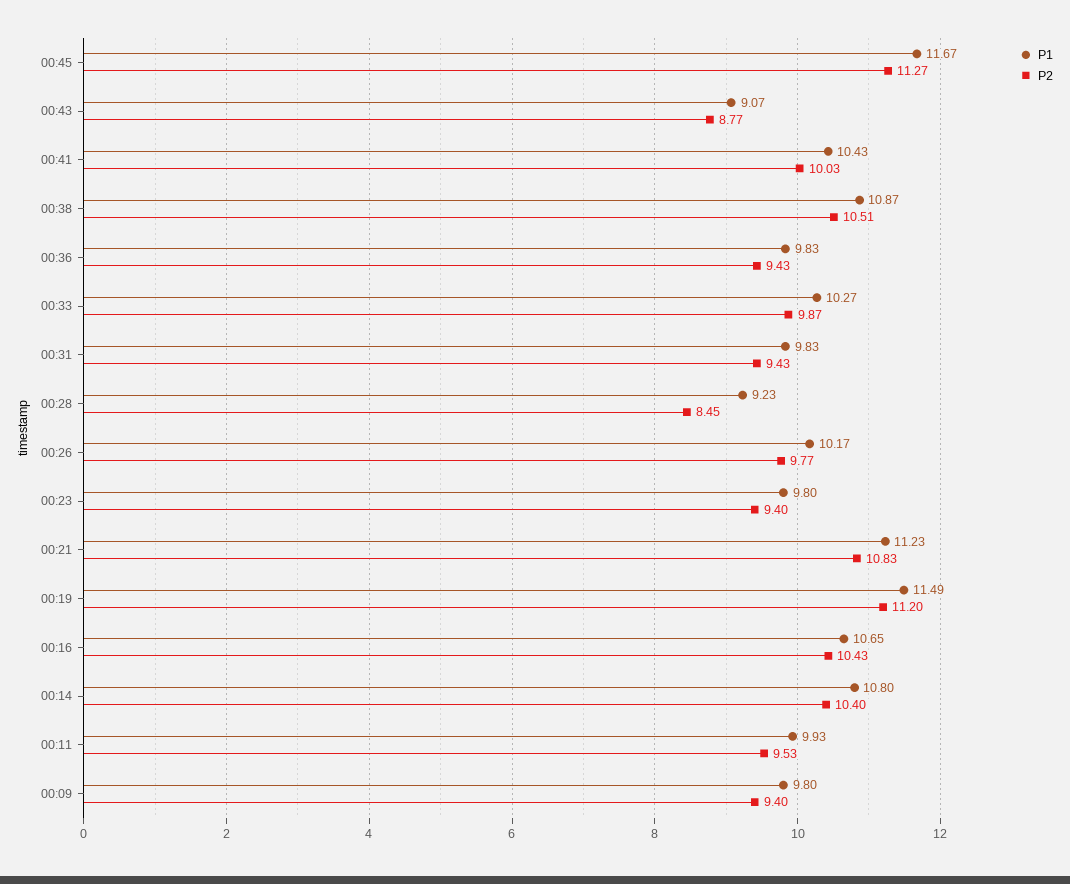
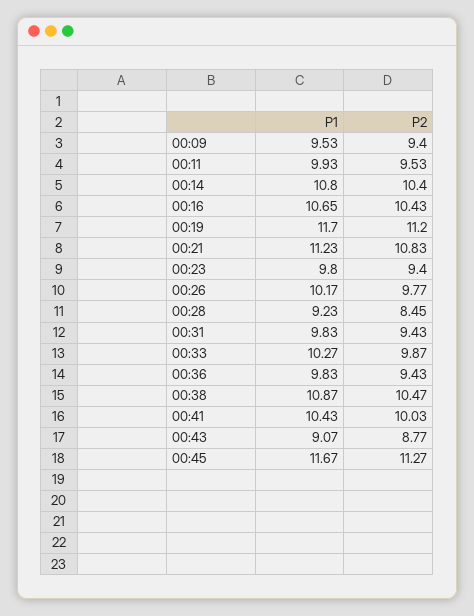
  {
    "P1": {
      "00:45": 11.67,
      "00:43": 9.07,
      "00:41": 10.43,
      "00:38": 10.87,
      "00:36": 9.83,
      "00:33": 10.27,
      "00:31": 9.83,
      "00:28": 9.23,
      "00:26": 10.17,
      "00:23": 9.8,
      "00:21": 11.23,
-     "00:19": 11.49,
+     "00:19": 11.7,
      "00:16": 10.65,
      "00:14": 10.8,
      "00:11": 9.93,
-     "00:09": 9.8
+     "00:09": 9.53
    },
    "P2": {
      "00:45": 11.27,
      "00:43": 8.77,
      "00:41": 10.03,
-     "00:38": 10.51,
+     "00:38": 10.47,
      "00:36": 9.43,
      "00:33": 9.87,
      "00:31": 9.43,
      "00:28": 8.45,
      "00:26": 9.77,
      "00:23": 9.4,
      "00:21": 10.83,
      "00:19": 11.2,
      "00:16": 10.43,
      "00:14": 10.4,
      "00:11": 9.53,
      "00:09": 9.4
    }
  }

